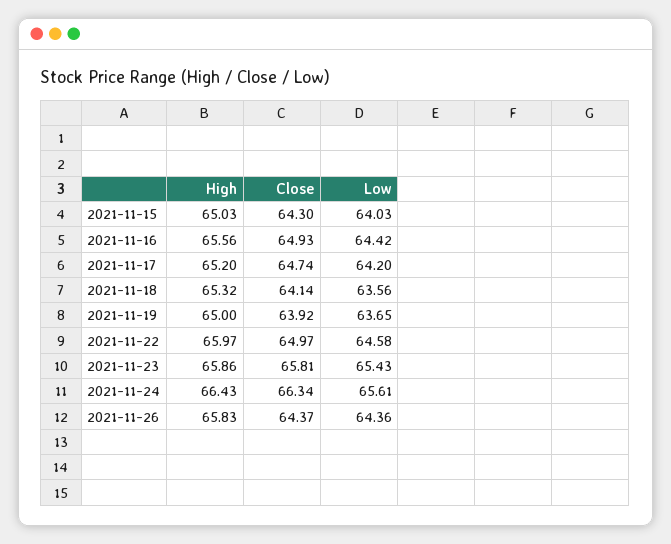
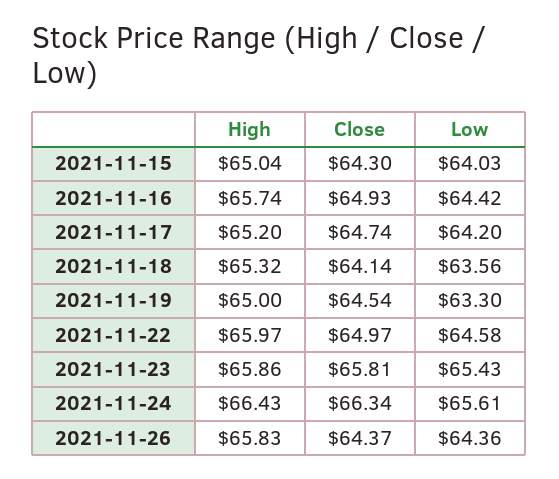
  {
    "High": {
-     "2021-11-15": 65.03,
+     "2021-11-15": 65.04,
-     "2021-11-16": 65.56,
+     "2021-11-16": 65.74,
      "2021-11-17": 65.2,
      "2021-11-18": 65.32,
      "2021-11-19": 65,
      "2021-11-22": 65.97,
      "2021-11-23": 65.86,
      "2021-11-24": 66.43,
      "2021-11-26": 65.83
    },
    "Close": {
      "2021-11-15": 64.3,
      "2021-11-16": 64.93,
      "2021-11-17": 64.74,
      "2021-11-18": 64.14,
-     "2021-11-19": 63.92,
+     "2021-11-19": 64.54,
      "2021-11-22": 64.97,
      "2021-11-23": 65.81,
      "2021-11-24": 66.34,
      "2021-11-26": 64.37
    },
    "Low": {
      "2021-11-15": 64.03,
      "2021-11-16": 64.42,
      "2021-11-17": 64.2,
      "2021-11-18": 63.56,
-     "2021-11-19": 63.65,
+     "2021-11-19": 63.3,
      "2021-11-22": 64.58,
      "2021-11-23": 65.43,
      "2021-11-24": 65.61,
      "2021-11-26": 64.36
    }
  }

